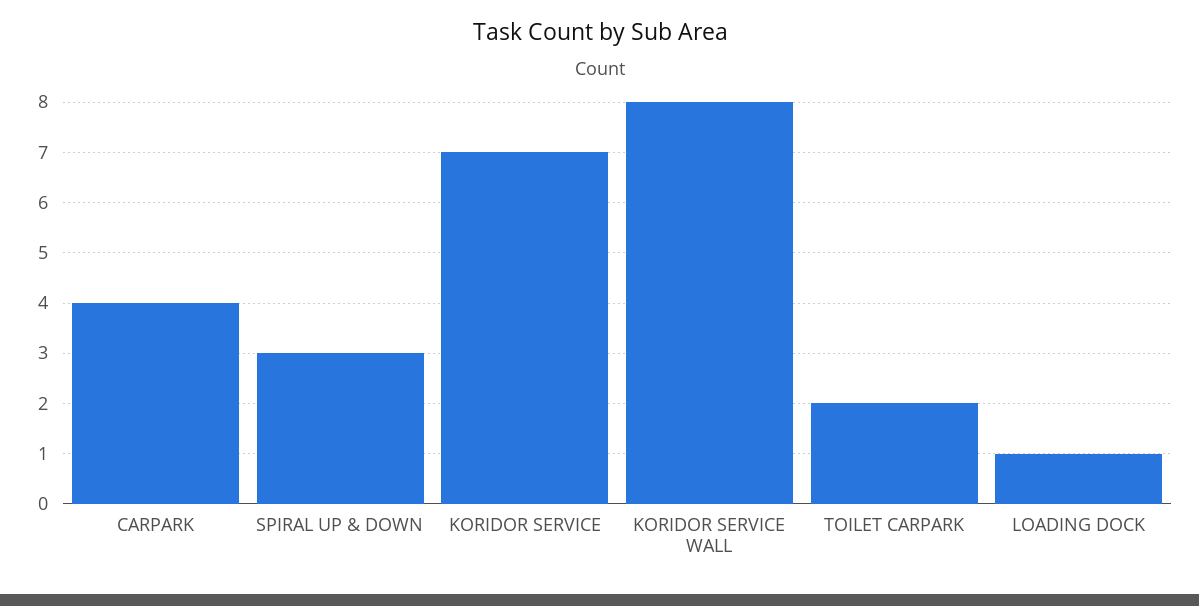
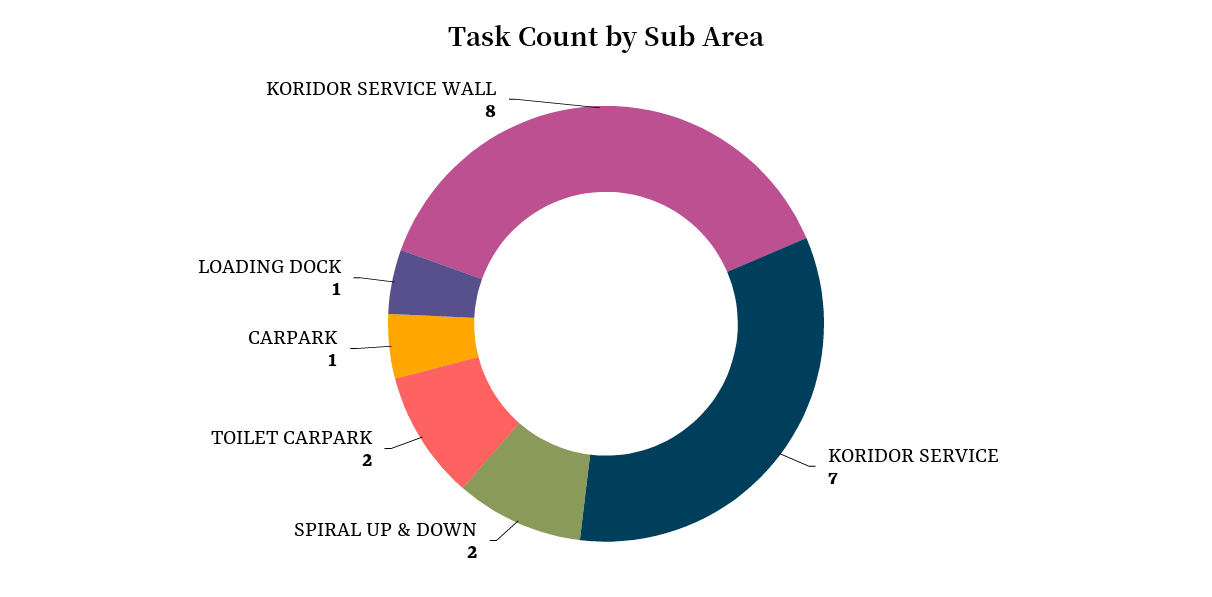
  {
-   "CARPARK": 4,
+   "CARPARK": 1,
-   "SPIRAL UP & DOWN": 3,
+   "SPIRAL UP & DOWN": 2,
    "KORIDOR SERVICE": 7,
    "KORIDOR SERVICE WALL": 8,
    "TOILET CARPARK": 2,
    "LOADING DOCK": 1
  }

